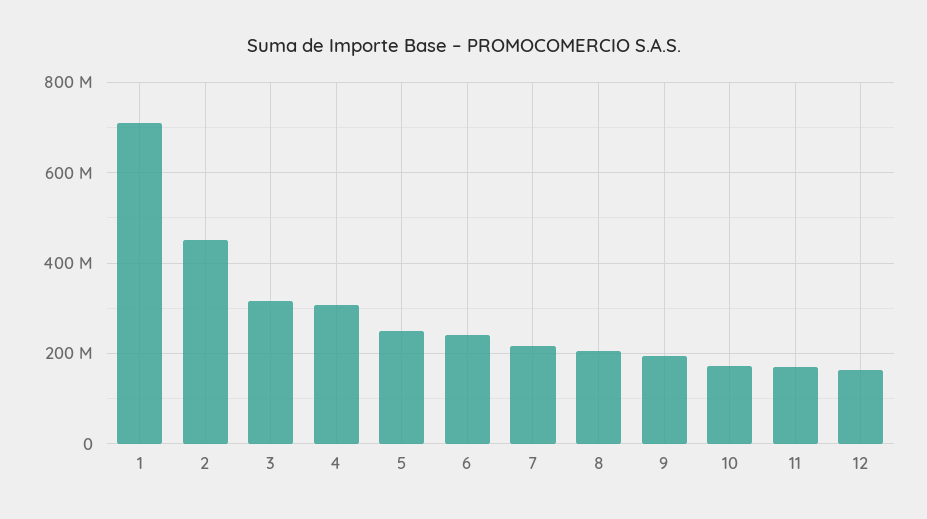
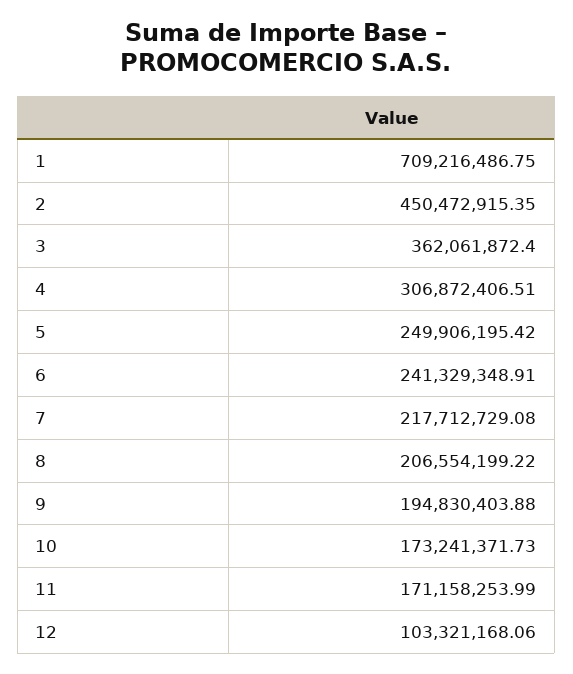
  {
    "1": 709216486.75,
    "2": 450472915.35,
-   "3": 320000000,
+   "3": 362061872.4,
    "4": 306872406.51,
    "5": 249906195.42,
    "6": 241329348.91,
    "7": 217712729.08,
    "8": 206554199.22,
    "9": 194830403.88,
    "10": 173241371.73,
    "11": 171158253.99,
-   "12": 160000000
+   "12": 103321168.06
  }

